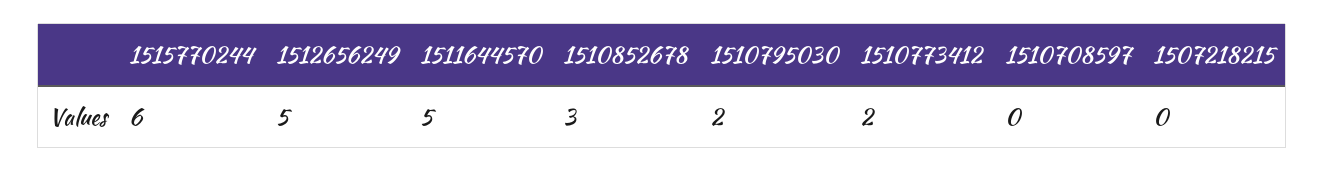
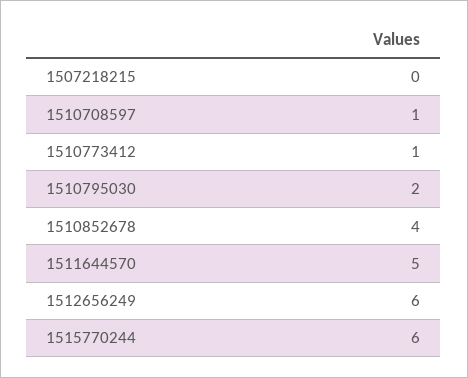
  {
    "1515770244": 6,
-   "1512656249": 5,
+   "1512656249": 6,
    "1511644570": 5,
-   "1510852678": 3,
+   "1510852678": 4,
    "1510795030": 2,
-   "1510773412": 2,
+   "1510773412": 1,
-   "1510708597": 0,
+   "1510708597": 1,
    "1507218215": 0
  }

